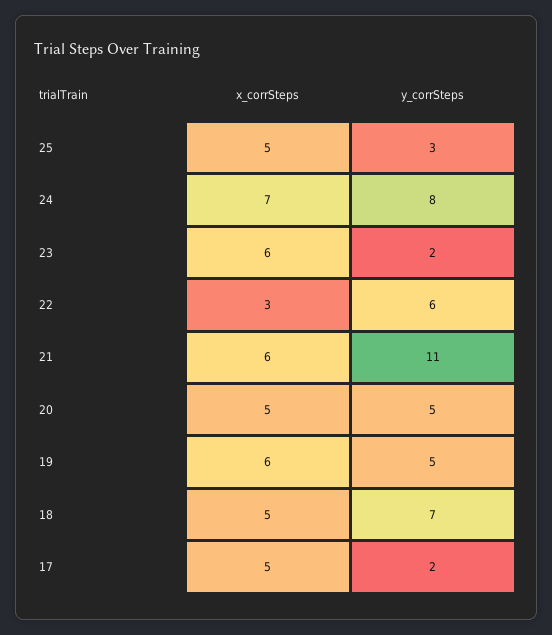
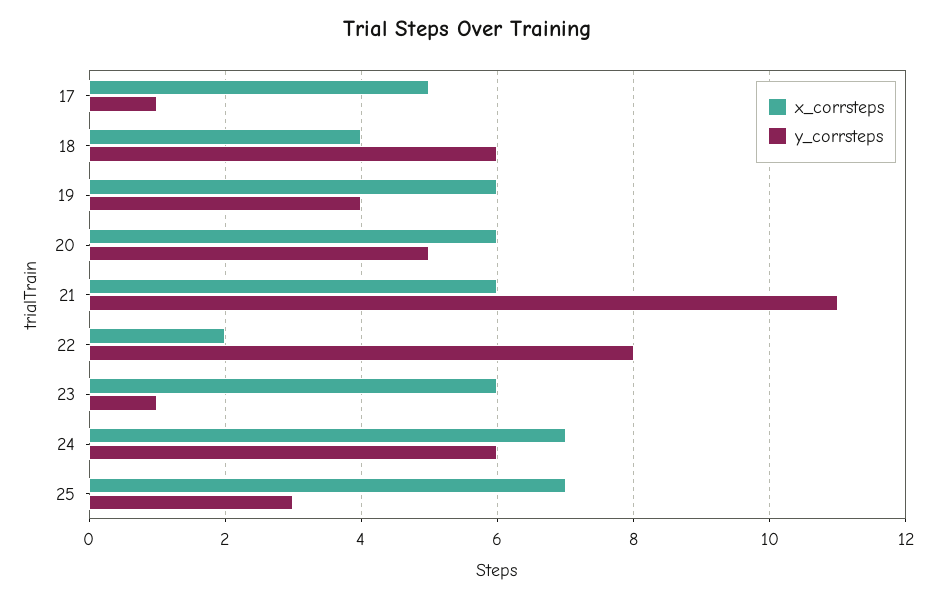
  {
    "x_corrSteps": {
-     "25": 5,
+     "25": 7,
      "24": 7,
      "23": 6,
-     "22": 3,
+     "22": 2,
      "21": 6,
-     "20": 5,
+     "20": 6,
      "19": 6,
-     "18": 5,
+     "18": 4,
      "17": 5
    },
    "y_corrSteps": {
      "25": 3,
-     "24": 8,
+     "24": 6,
-     "23": 2,
+     "23": 1,
-     "22": 6,
+     "22": 8,
      "21": 11,
      "20": 5,
-     "19": 5,
+     "19": 4,
-     "18": 7,
+     "18": 6,
-     "17": 2
+     "17": 1
    }
  }

